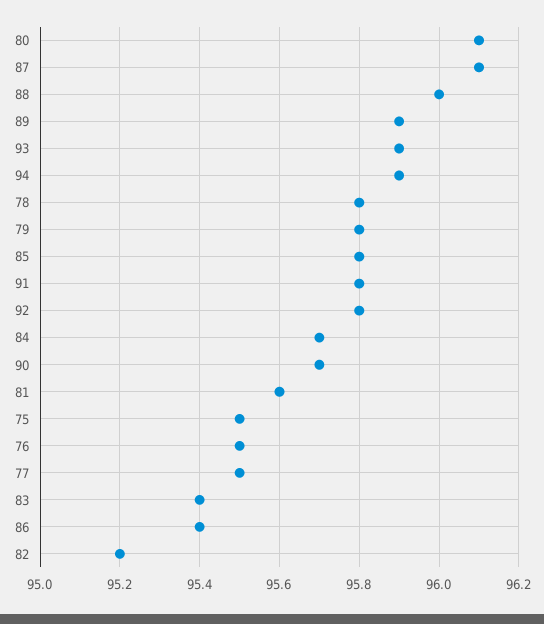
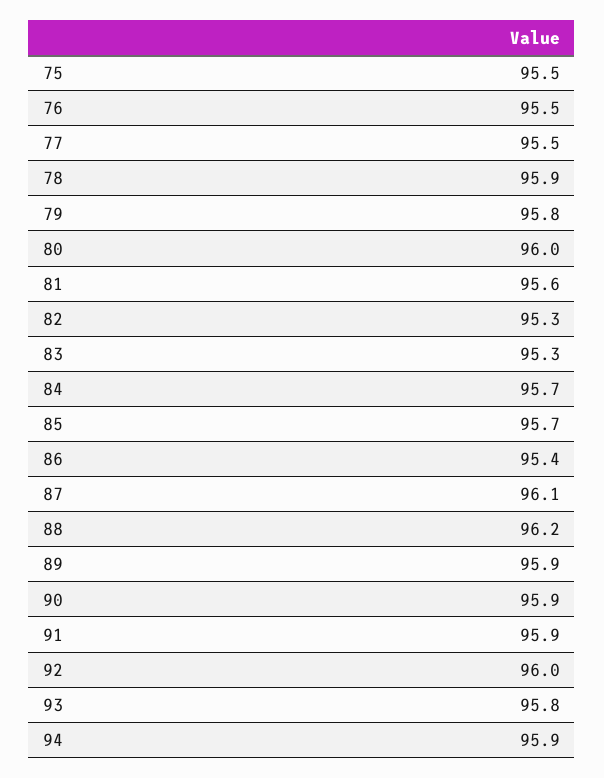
  {
-   "80": 96.1,
+   "80": 96,
    "87": 96.1,
-   "88": 96,
+   "88": 96.2,
    "89": 95.9,
-   "93": 95.9,
+   "93": 95.8,
    "94": 95.9,
-   "78": 95.8,
+   "78": 95.9,
    "79": 95.8,
-   "85": 95.8,
+   "85": 95.7,
-   "91": 95.8,
+   "91": 95.9,
-   "92": 95.8,
+   "92": 96,
    "84": 95.7,
-   "90": 95.7,
+   "90": 95.9,
    "81": 95.6,
    "75": 95.5,
    "76": 95.5,
    "77": 95.5,
-   "83": 95.4,
+   "83": 95.3,
    "86": 95.4,
-   "82": 95.2
+   "82": 95.3
  }

